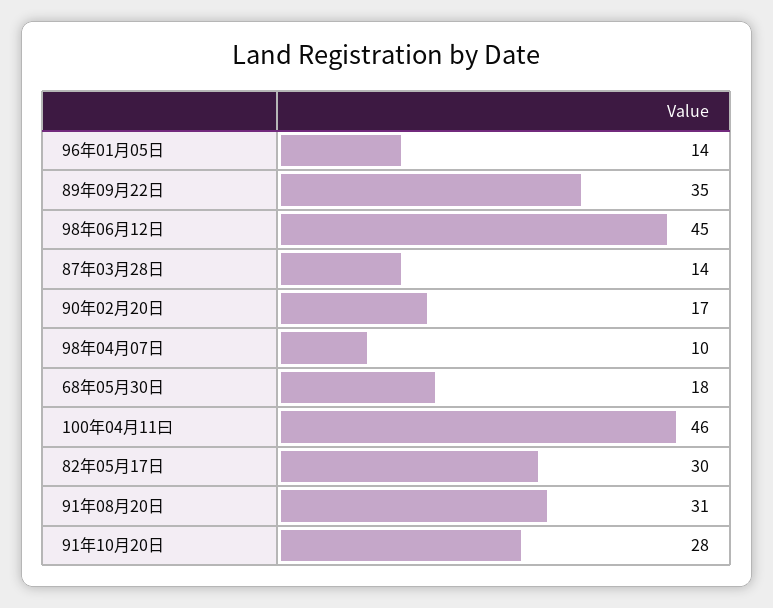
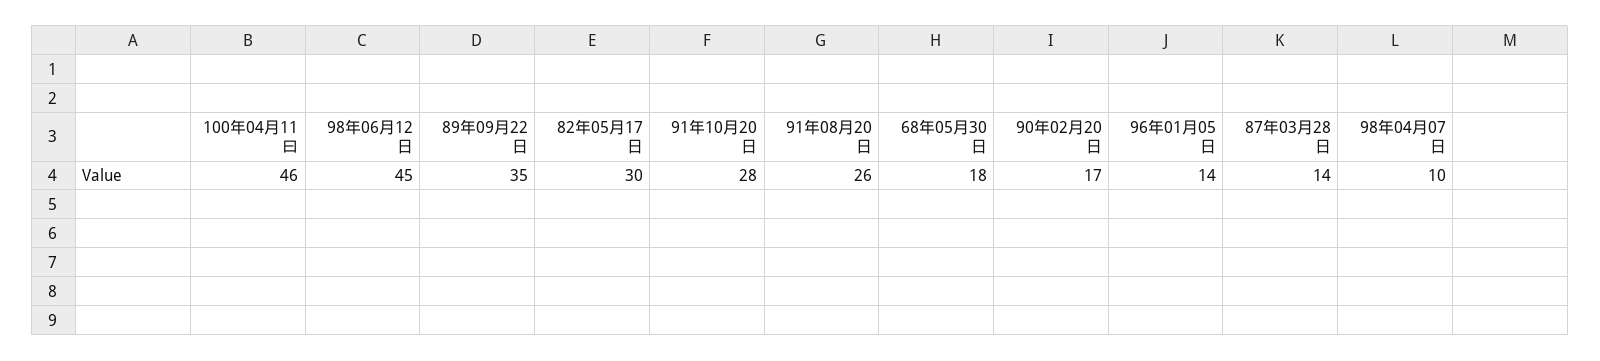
  {
    "96年01月05日": 14,
    "89年09月22日": 35,
    "98年06月12日": 45,
    "87年03月28日": 14,
    "90年02月20日": 17,
    "98年04月07日": 10,
    "68年05月30日": 18,
    "100年04月11曰": 46,
    "82年05月17日": 30,
-   "91年08月20日": 31,
+   "91年08月20日": 26,
    "91年10月20日": 28
  }

